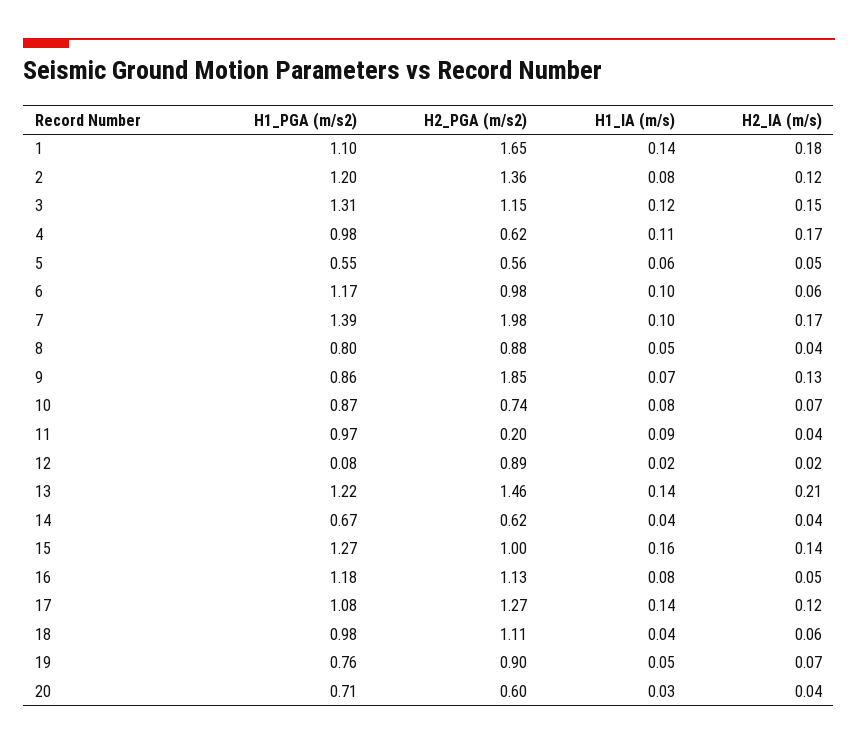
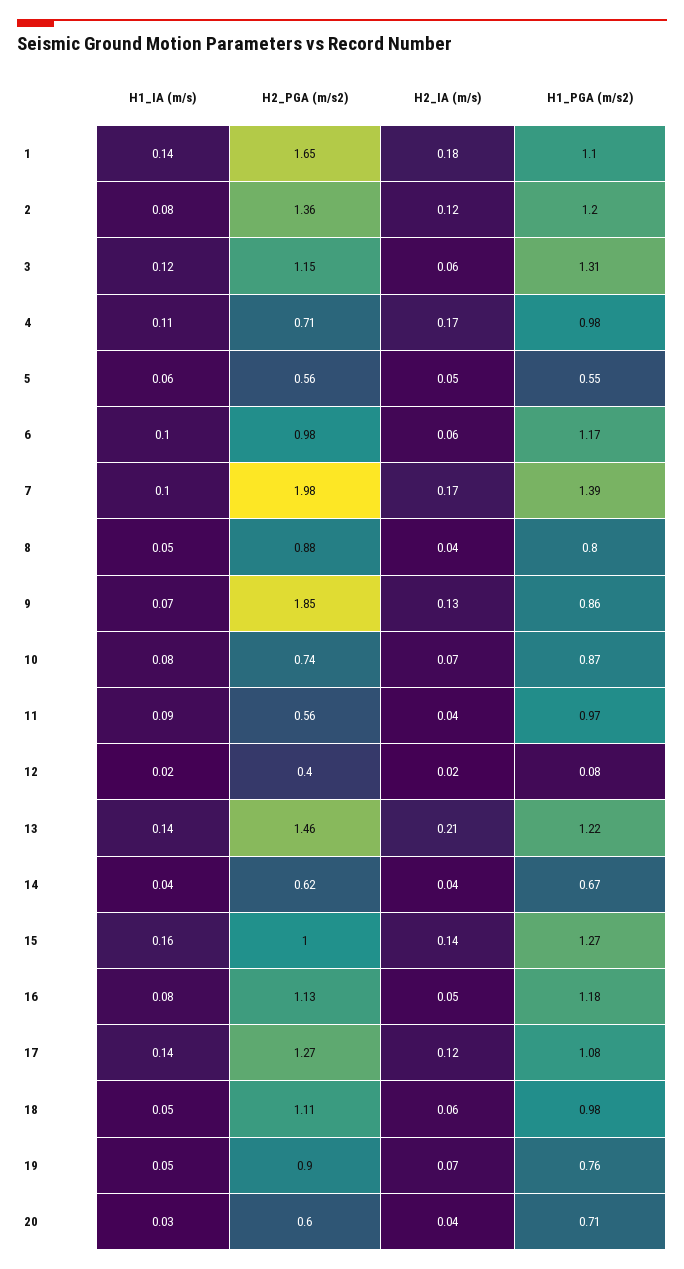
  {
    "H1_PGA (m/s2)": {
      "1": 1.1,
      "2": 1.2,
      "3": 1.31,
      "4": 0.98,
      "5": 0.55,
      "6": 1.17,
      "7": 1.39,
      "8": 0.8,
      "9": 0.86,
      "10": 0.87,
      "11": 0.97,
      "12": 0.08,
      "13": 1.22,
      "14": 0.67,
      "15": 1.27,
      "16": 1.18,
      "17": 1.08,
      "18": 0.98,
      "19": 0.76,
      "20": 0.71
    },
    "H2_PGA (m/s2)": {
      "1": 1.65,
      "2": 1.36,
      "3": 1.15,
-     "4": 0.62,
+     "4": 0.71,
      "5": 0.56,
      "6": 0.98,
      "7": 1.98,
      "8": 0.88,
      "9": 1.85,
      "10": 0.74,
-     "11": 0.2,
+     "11": 0.56,
-     "12": 0.89,
+     "12": 0.4,
      "13": 1.46,
      "14": 0.62,
      "15": 1,
      "16": 1.13,
      "17": 1.27,
      "18": 1.11,
      "19": 0.9,
      "20": 0.6
    },
    "H1_IA (m/s)": {
      "1": 0.14,
      "2": 0.08,
      "3": 0.12,
      "4": 0.11,
      "5": 0.06,
      "6": 0.1,
      "7": 0.1,
      "8": 0.05,
      "9": 0.07,
      "10": 0.08,
      "11": 0.09,
      "12": 0.02,
      "13": 0.14,
      "14": 0.04,
      "15": 0.16,
      "16": 0.08,
      "17": 0.14,
-     "18": 0.04,
+     "18": 0.05,
      "19": 0.05,
      "20": 0.03
    },
    "H2_IA (m/s)": {
      "1": 0.18,
      "2": 0.12,
-     "3": 0.15,
+     "3": 0.06,
      "4": 0.17,
      "5": 0.05,
      "6": 0.06,
      "7": 0.17,
      "8": 0.04,
      "9": 0.13,
      "10": 0.07,
      "11": 0.04,
      "12": 0.02,
      "13": 0.21,
      "14": 0.04,
      "15": 0.14,
      "16": 0.05,
      "17": 0.12,
      "18": 0.06,
      "19": 0.07,
      "20": 0.04
    }
  }

